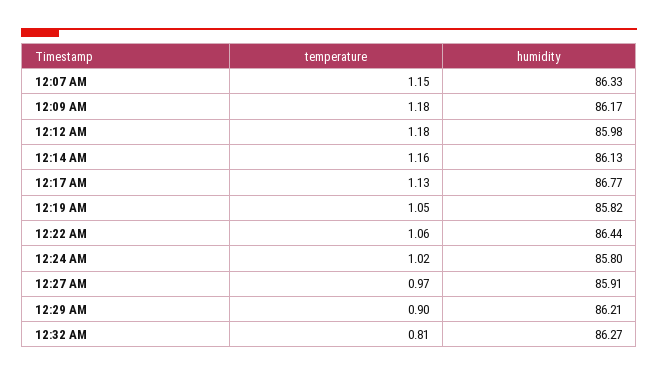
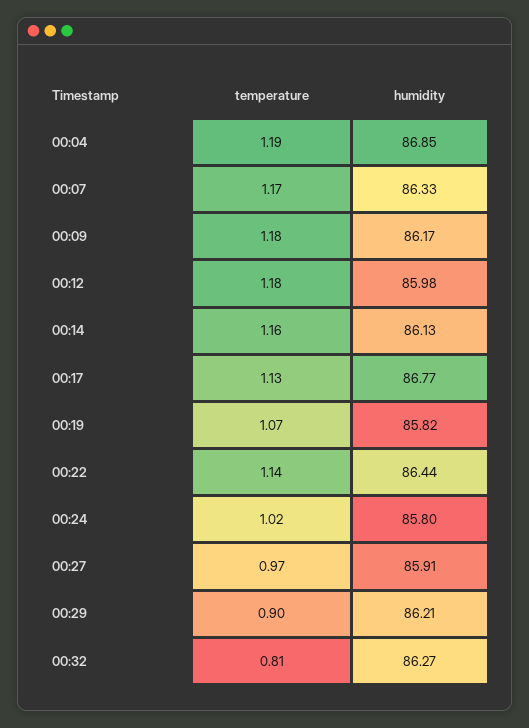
  {
    "temperature": {
-     "12:07 AM": 1.15,
+     "12:07 AM": 1.17,
      "12:09 AM": 1.18,
      "12:12 AM": 1.18,
      "12:14 AM": 1.16,
      "12:17 AM": 1.13,
-     "12:19 AM": 1.05,
+     "12:19 AM": 1.07,
-     "12:22 AM": 1.06,
+     "12:22 AM": 1.14,
      "12:24 AM": 1.02,
      "12:27 AM": 0.97,
      "12:29 AM": 0.9,
-     "12:32 AM": 0.81
+     "12:32 AM": 0.81,
+     "00:04": 1.19
    },
    "humidity": {
      "12:07 AM": 86.33,
      "12:09 AM": 86.17,
      "12:12 AM": 85.98,
      "12:14 AM": 86.13,
      "12:17 AM": 86.77,
      "12:19 AM": 85.82,
      "12:22 AM": 86.44,
      "12:24 AM": 85.8,
      "12:27 AM": 85.91,
      "12:29 AM": 86.21,
-     "12:32 AM": 86.27
+     "12:32 AM": 86.27,
+     "00:04": 86.85
    }
  }

